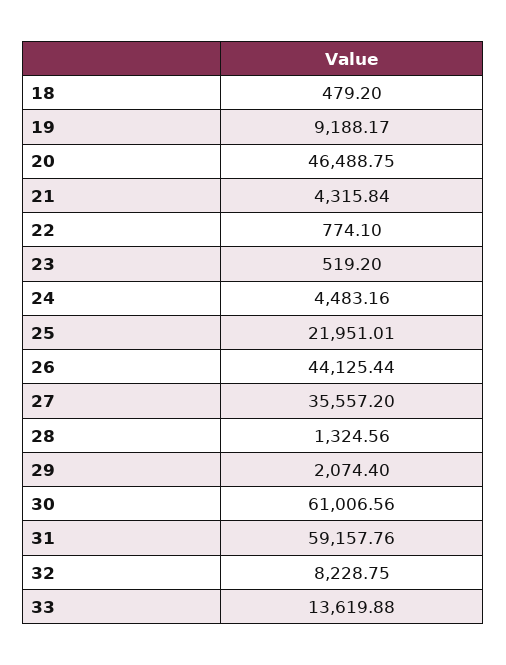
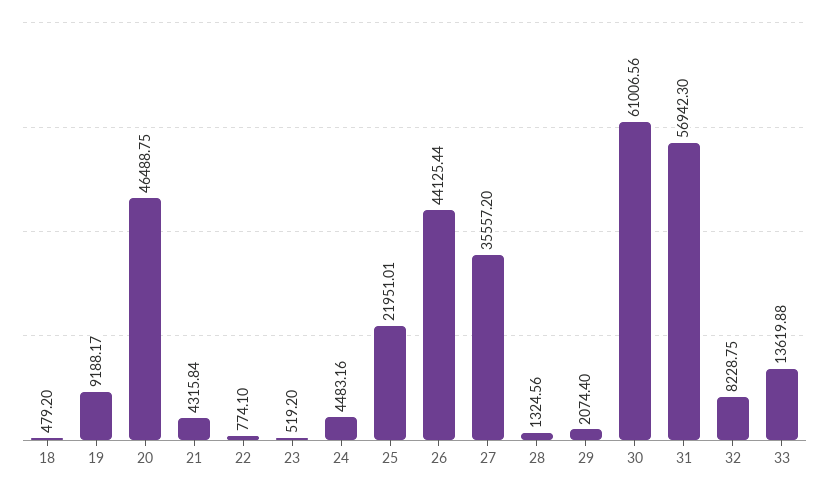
  {
    "18": 479.2,
    "19": 9188.17,
    "20": 46488.75,
    "21": 4315.84,
    "22": 774.1,
    "23": 519.2,
    "24": 4483.16,
    "25": 21951.01,
    "26": 44125.44,
    "27": 35557.2,
    "28": 1324.56,
    "29": 2074.4,
    "30": 61006.56,
-   "31": 59157.76,
+   "31": 56942.3,
    "32": 8228.75,
    "33": 13619.88
  }

